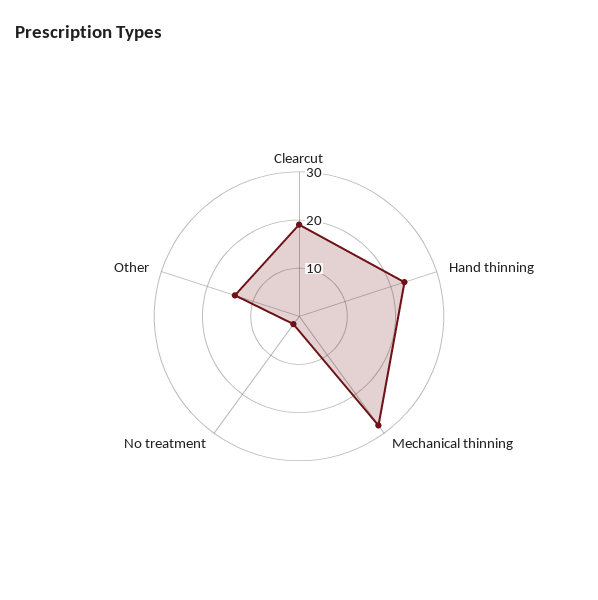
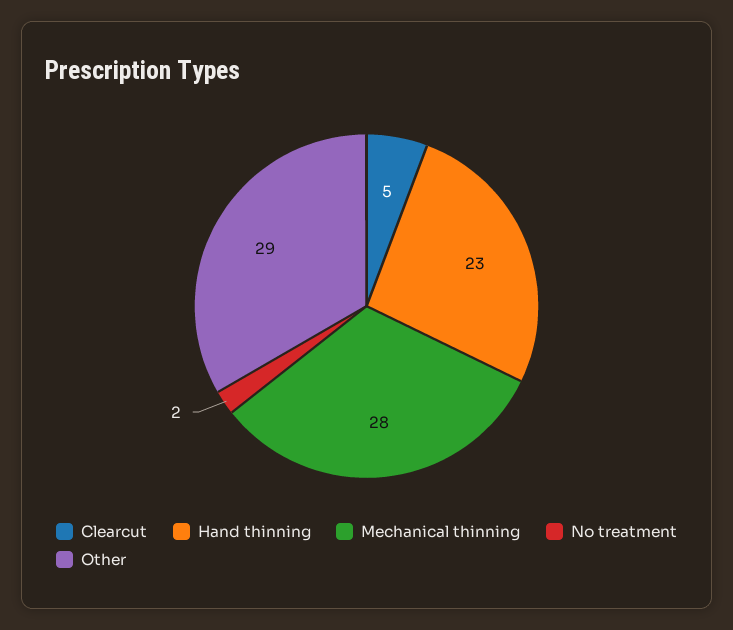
  {
-   "Clearcut": 20,
+   "Clearcut": 5,
    "Hand thinning": 23,
    "Mechanical thinning": 28,
    "No treatment": 2,
-   "Other": 15
+   "Other": 29
  }

